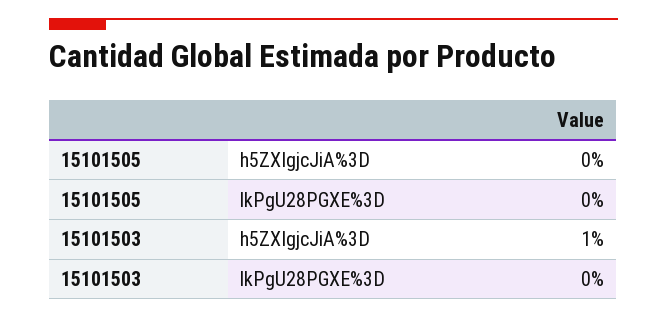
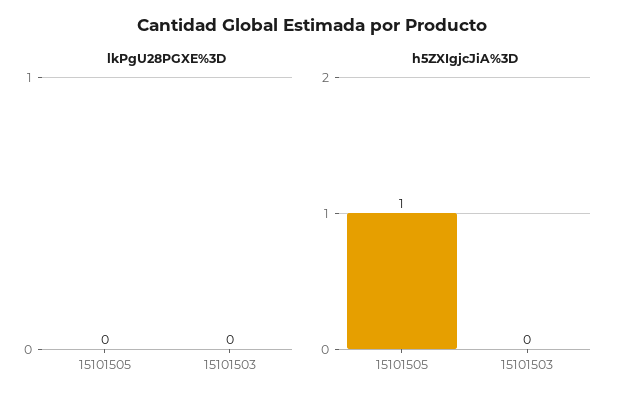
  {
    "h5ZXIgjcJiA%3D": {
-     "15101505": 0,
+     "15101505": 1,
-     "15101503": 1
+     "15101503": 0
    },
    "lkPgU28PGXE%3D": {
      "15101505": 0,
      "15101503": 0
    }
  }

